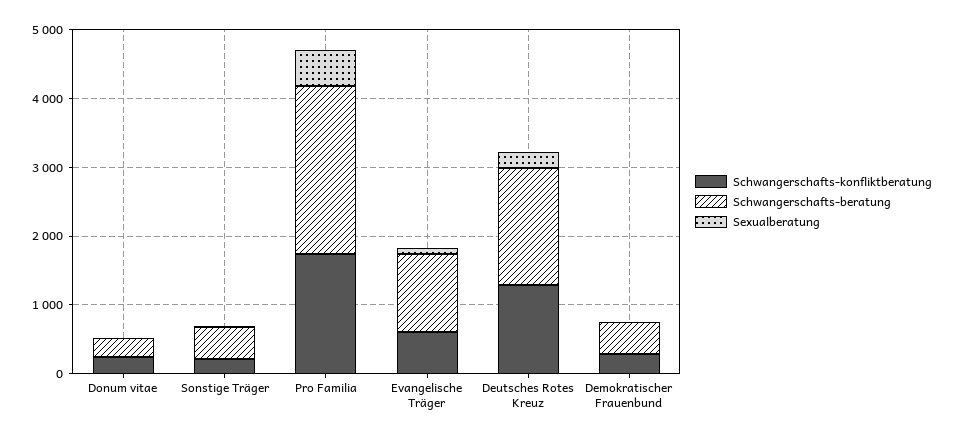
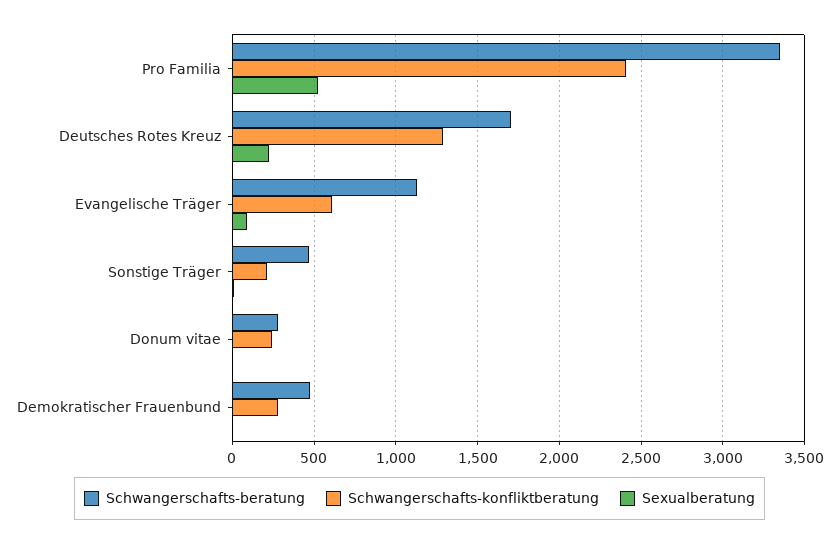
  {
    "Schwangerschafts-konfliktberatung": {
      "Donum vitae": 250,
      "Sonstige Träger": 200,
-     "Pro Familia": 1800,
+     "Pro Familia": 2400,
      "Evangelische Träger": 600,
      "Deutsches Rotes Kreuz": 1300,
      "Demokratischer Frauenbund": 300
    },
    "Schwangerschafts-beratung": {
      "Donum vitae": 300,
      "Sonstige Träger": 450,
-     "Pro Familia": 2400,
+     "Pro Familia": 3350,
      "Evangelische Träger": 1150,
      "Deutsches Rotes Kreuz": 1700,
      "Demokratischer Frauenbund": 450
    },
    "Sexualberatung": {
      "Donum vitae": 0,
      "Sonstige Träger": 0,
      "Pro Familia": 550,
      "Evangelische Träger": 100,
      "Deutsches Rotes Kreuz": 200,
      "Demokratischer Frauenbund": 0
    }
  }

